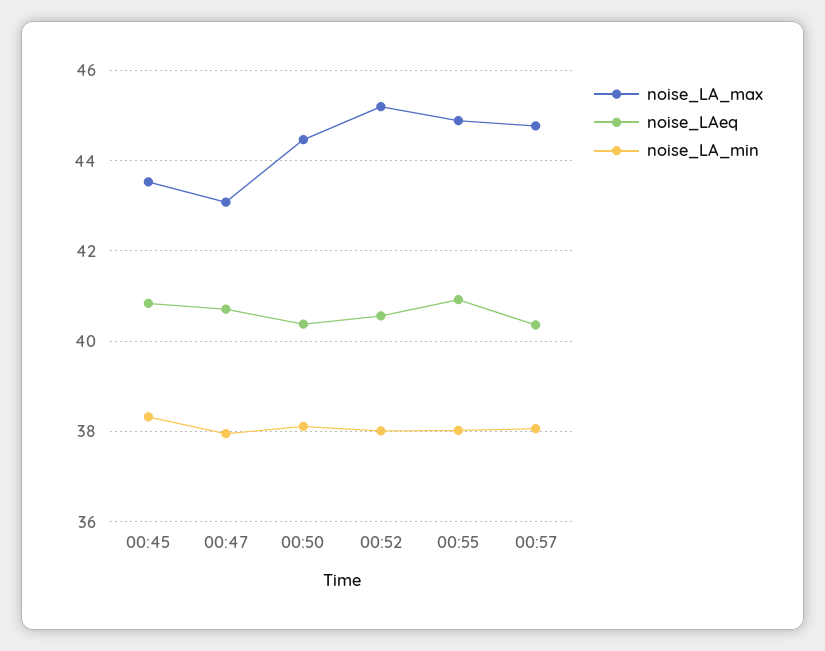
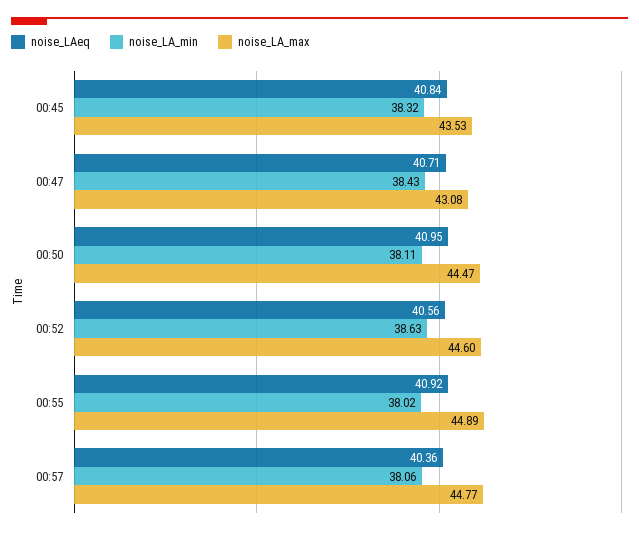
  {
    "noise_LA_max": {
      "00:45": 43.53,
      "00:47": 43.08,
      "00:50": 44.47,
-     "00:52": 45.2,
+     "00:52": 44.6,
      "00:55": 44.89,
      "00:57": 44.77
    },
    "noise_LAeq": {
      "00:45": 40.84,
      "00:47": 40.71,
-     "00:50": 40.4,
+     "00:50": 40.95,
      "00:52": 40.56,
      "00:55": 40.92,
      "00:57": 40.36
    },
    "noise_LA_min": {
      "00:45": 38.32,
-     "00:47": 38,
+     "00:47": 38.43,
      "00:50": 38.11,
-     "00:52": 38,
+     "00:52": 38.63,
      "00:55": 38.02,
      "00:57": 38.06
    }
  }

